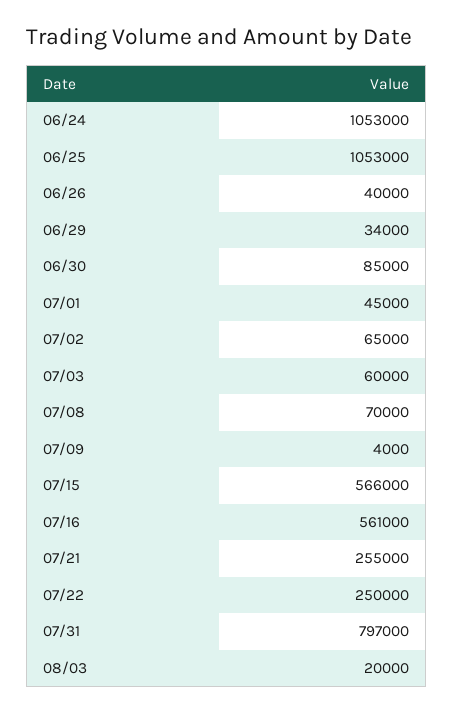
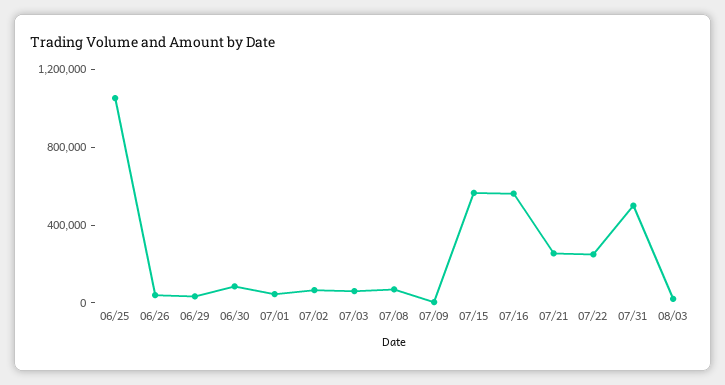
  {
-   "06/24": 1053000,
    "06/25": 1053000,
    "06/26": 40000,
    "06/29": 34000,
    "06/30": 85000,
    "07/01": 45000,
    "07/02": 65000,
    "07/03": 60000,
    "07/08": 70000,
    "07/09": 4000,
    "07/15": 566000,
    "07/16": 561000,
    "07/21": 255000,
    "07/22": 250000,
-   "07/31": 797000,
+   "07/31": 500000,
    "08/03": 20000
  }

